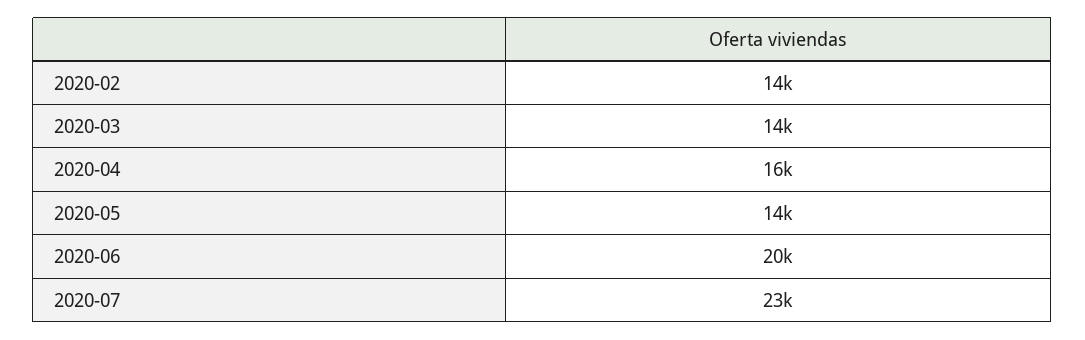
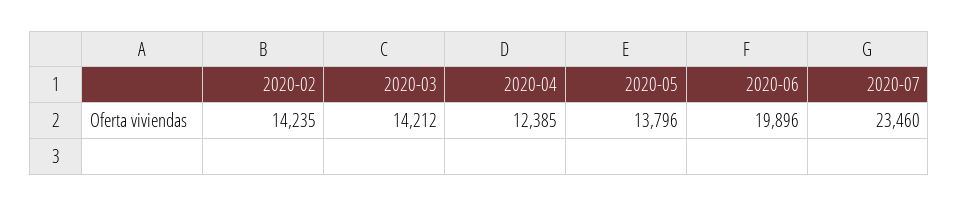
  {
    "2020-02": 14235,
    "2020-03": 14212,
-   "2020-04": 16000,
+   "2020-04": 12385,
    "2020-05": 13796,
    "2020-06": 19896,
    "2020-07": 23460
  }

